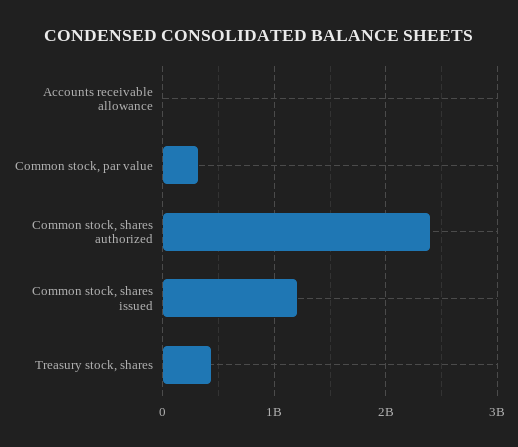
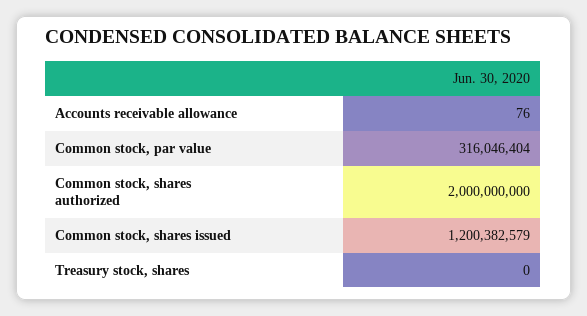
  {
    "Accounts receivable allowance": 76,
    "Common stock, par value": 316046404,
-   "Common stock, shares authorized": 2400000000,
+   "Common stock, shares authorized": 2000000000,
    "Common stock, shares issued": 1200382579,
-   "Treasury stock, shares": 400000000
+   "Treasury stock, shares": 0
  }

